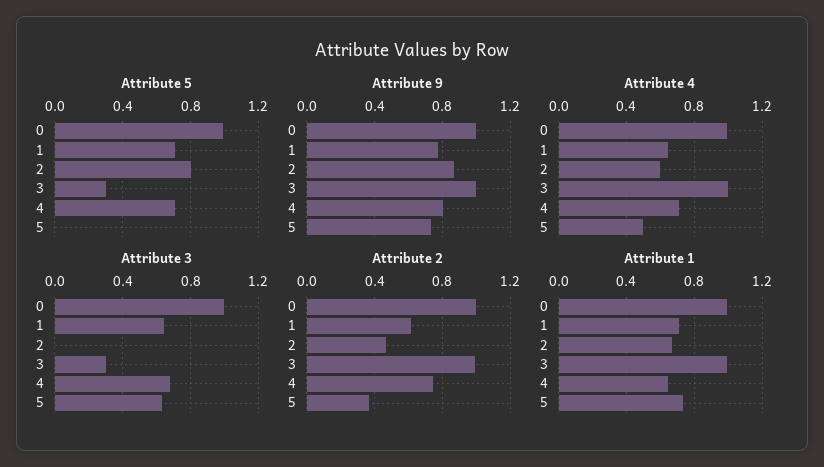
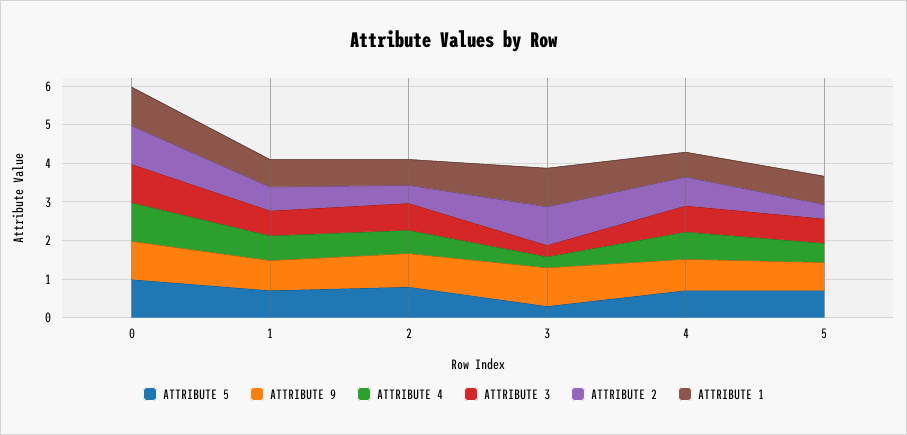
  {
    "Attribute 5": {
      "0": 1,
      "1": 0.7,
      "2": 0.8,
      "3": 0.3,
      "4": 0.7,
-     "5": 0
+     "5": 0.75
    },
    "Attribute 9": {
      "0": 1,
      "1": 0.75,
      "2": 0.85,
      "3": 1,
      "4": 0.8,
      "5": 0.75
    },
    "Attribute 4": {
      "0": 1,
      "1": 0.65,
      "2": 0.6,
-     "3": 1,
+     "3": 0.25,
      "4": 0.7,
      "5": 0.5
    },
    "Attribute 3": {
      "0": 1,
      "1": 0.65,
-     "2": 0,
+     "2": 0.75,
      "3": 0.3,
      "4": 0.7,
      "5": 0.65
    },
    "Attribute 2": {
      "0": 1,
      "1": 0.6,
      "2": 0.45,
      "3": 1,
      "4": 0.75,
      "5": 0.35
    },
    "Attribute 1": {
      "0": 1,
      "1": 0.7,
      "2": 0.65,
      "3": 1,
      "4": 0.65,
      "5": 0.75
    }
  }

